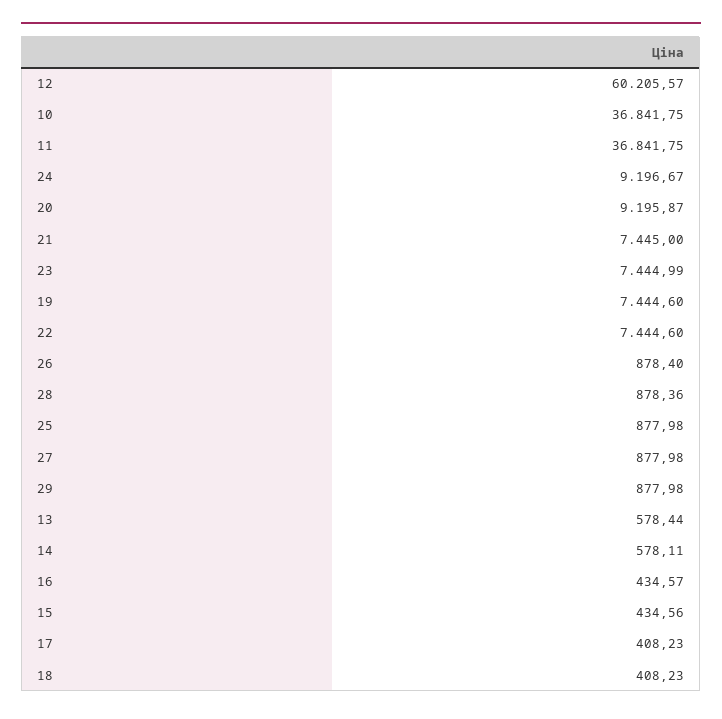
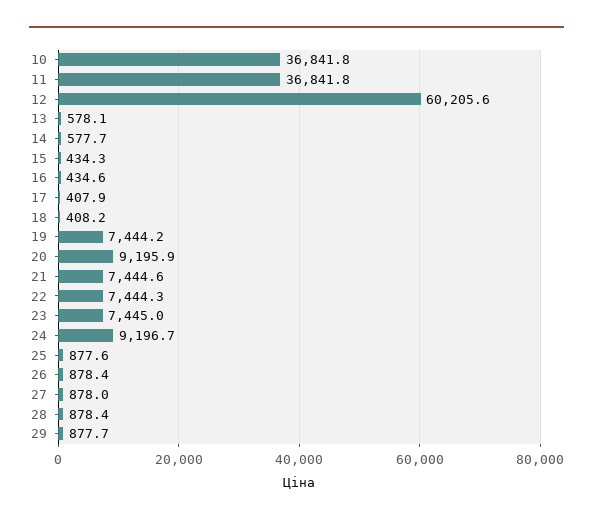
  {
    "12": 60205.57,
    "10": 36841.75,
    "11": 36841.75,
    "24": 9196.67,
    "20": 9195.87,
-   "21": 7445,
+   "21": 7444.6,
    "23": 7444.99,
-   "19": 7444.6,
+   "19": 7444.2,
-   "22": 7444.6,
+   "22": 7444.3,
    "26": 878.4,
    "28": 878.36,
-   "25": 877.98,
+   "25": 877.6,
    "27": 877.98,
-   "29": 877.98,
+   "29": 877.7,
-   "13": 578.44,
+   "13": 578.1,
-   "14": 578.11,
+   "14": 577.7,
    "16": 434.57,
-   "15": 434.56,
+   "15": 434.3,
-   "17": 408.23,
+   "17": 407.9,
    "18": 408.23
  }

